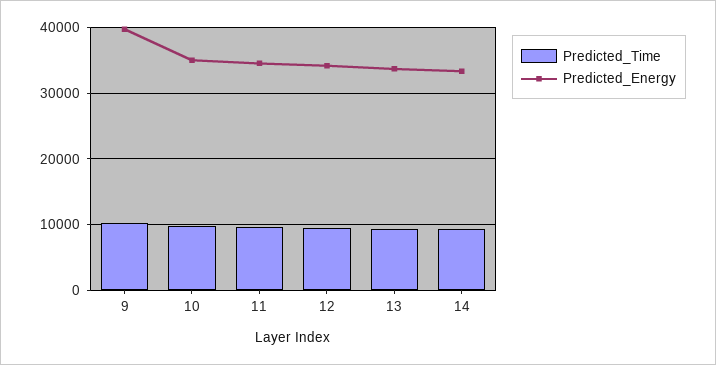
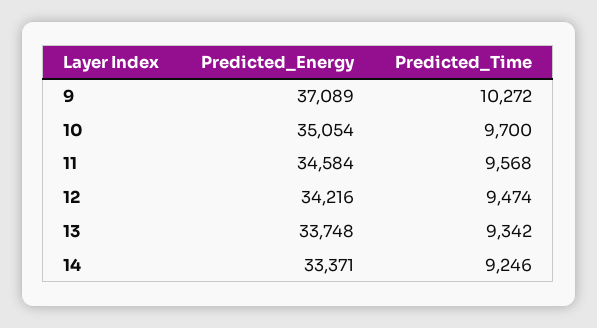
  {
    "Predicted_Time": {
      "9": 10272,
      "10": 9700,
      "11": 9568,
      "12": 9474,
      "13": 9342,
      "14": 9246
    },
    "Predicted_Energy": {
-     "9": 40000,
+     "9": 37089,
      "10": 35054,
      "11": 34584,
      "12": 34216,
      "13": 33748,
      "14": 33371
    }
  }

